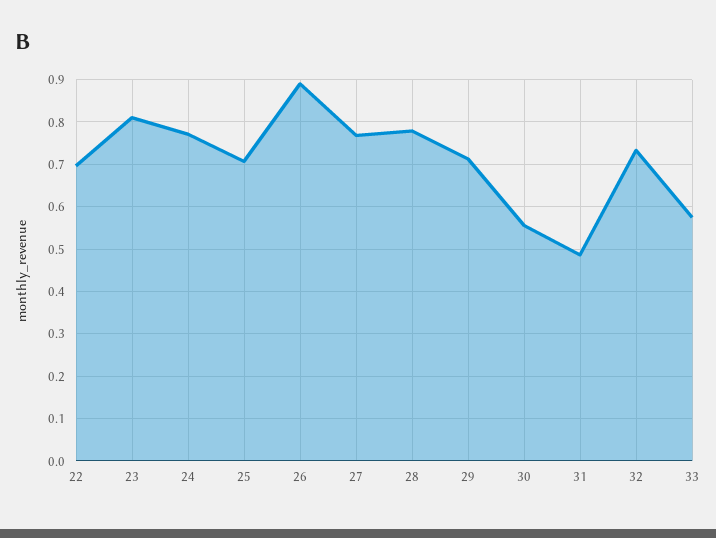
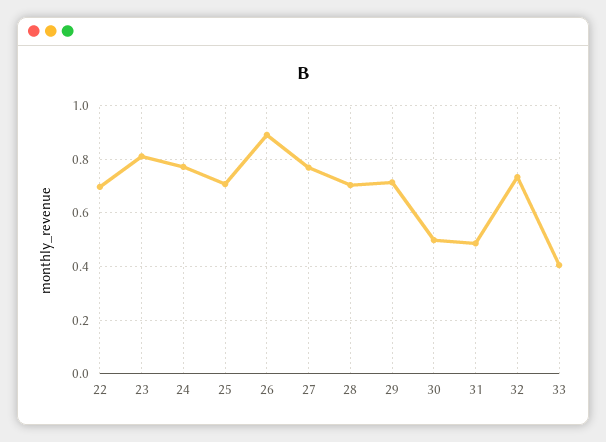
  {
    "22": 0.7,
    "23": 0.82,
    "24": 0.78,
    "25": 0.7,
    "26": 0.9,
    "27": 0.76,
-   "28": 0.78,
+   "28": 0.7,
    "29": 0.72,
-   "30": 0.56,
+   "30": 0.5,
    "31": 0.48,
    "32": 0.74,
-   "33": 0.58
+   "33": 0.4
  }

